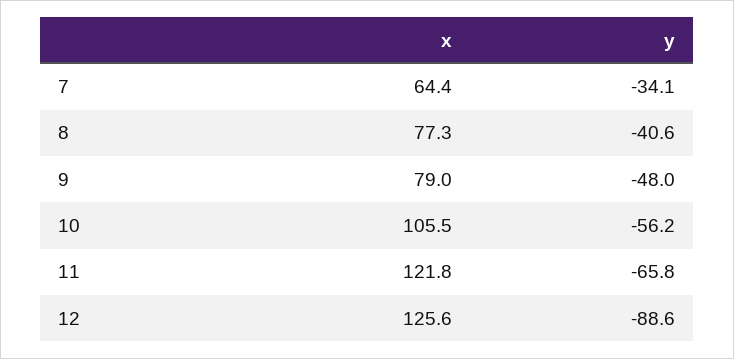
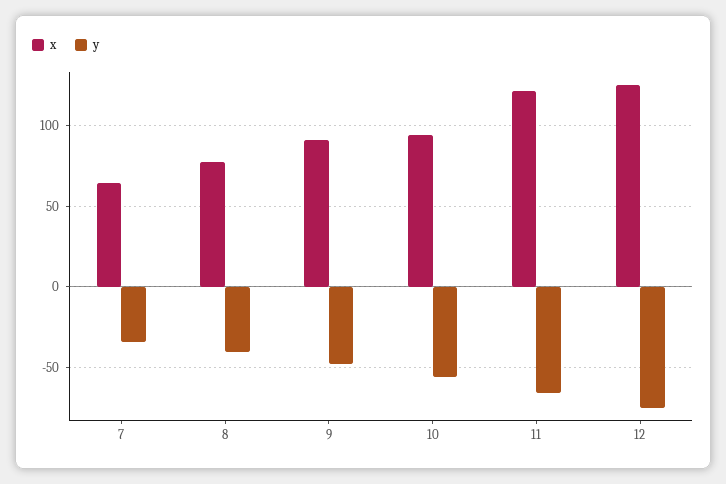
  {
    "x": {
      "7": 64.4,
      "8": 77.3,
-     "9": 79,
+     "9": 90,
-     "10": 105.5,
+     "10": 95,
      "11": 121.8,
      "12": 125.6
    },
    "y": {
      "7": -34.1,
      "8": -40.6,
      "9": -48,
      "10": -56.2,
      "11": -65.8,
-     "12": -88.6
+     "12": -75
    }
  }

